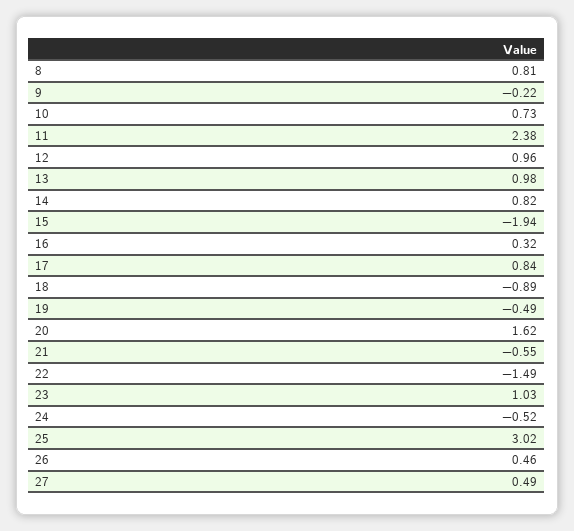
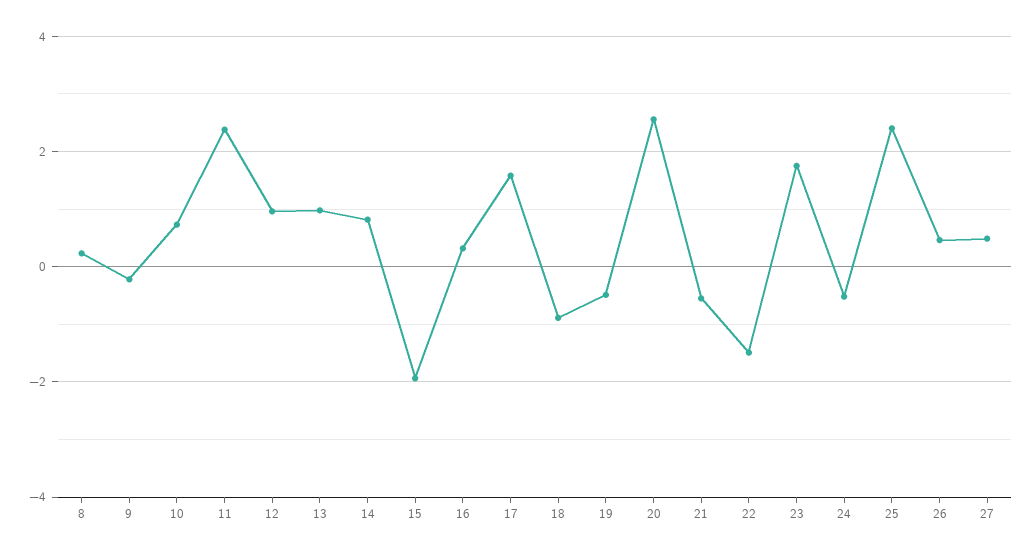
  {
-   "8": 0.81,
+   "8": 0.2,
    "9": -0.22,
    "10": 0.73,
    "11": 2.38,
    "12": 0.96,
    "13": 0.98,
    "14": 0.82,
    "15": -1.94,
    "16": 0.32,
-   "17": 0.84,
+   "17": 1.6,
    "18": -0.89,
    "19": -0.49,
-   "20": 1.62,
+   "20": 2.6,
    "21": -0.55,
    "22": -1.49,
-   "23": 1.03,
+   "23": 1.8,
    "24": -0.52,
-   "25": 3.02,
+   "25": 2.4,
    "26": 0.46,
    "27": 0.49
  }

